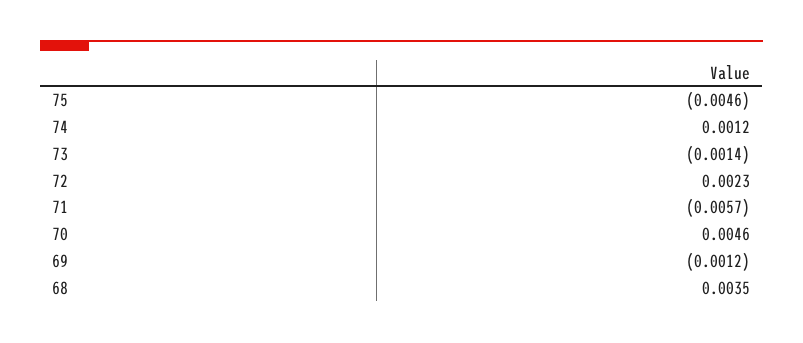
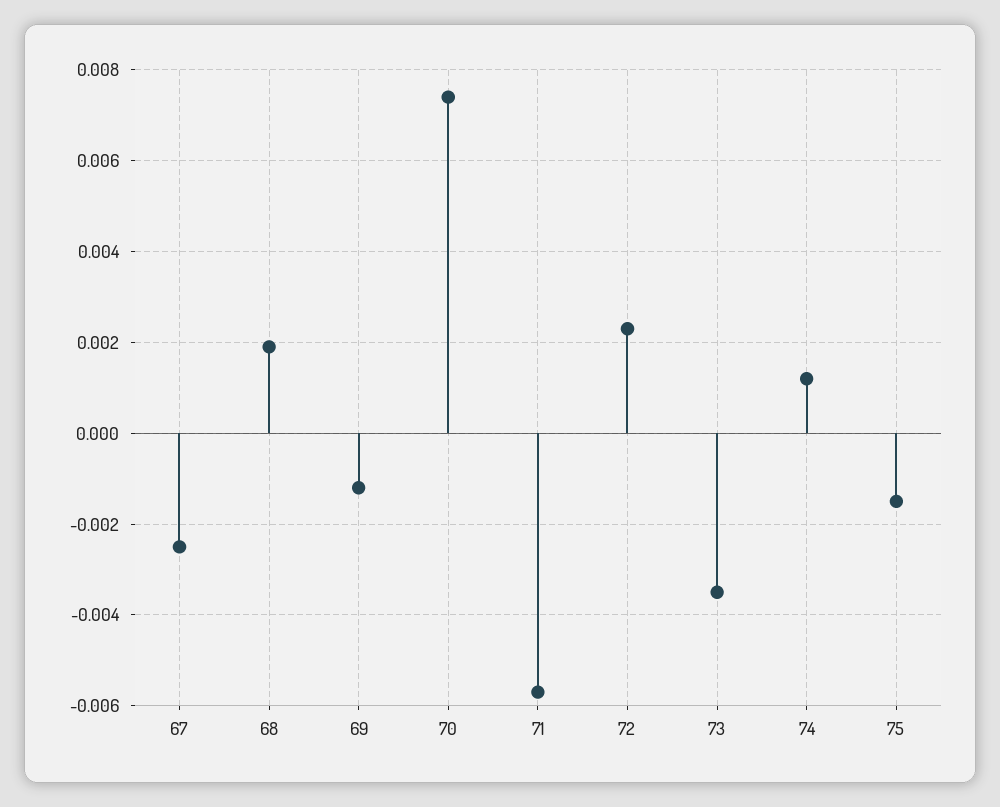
  {
-   "75": -0.0046,
+   "75": -0.0015,
    "74": 0.0012,
-   "73": -0.0014,
+   "73": -0.0035,
    "72": 0.0023,
    "71": -0.0057,
-   "70": 0.0046,
+   "70": 0.0075,
    "69": -0.0012,
-   "68": 0.0035
+   "68": 0.002,
+   "67": -0.0025
  }

